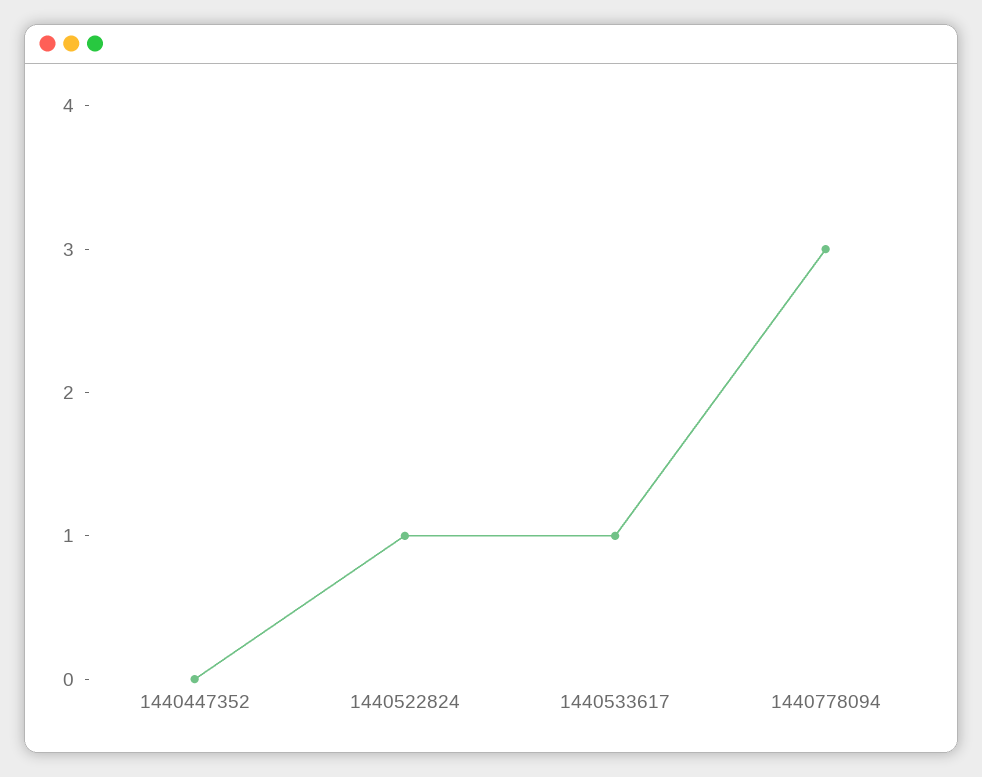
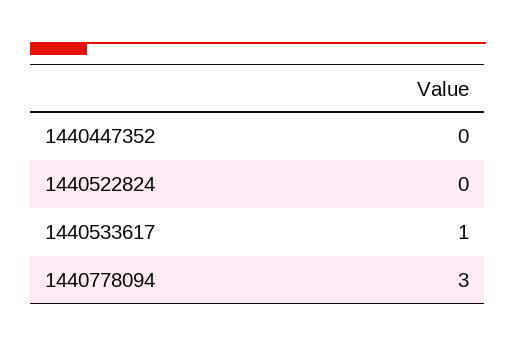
  {
    "1440447352": 0,
-   "1440522824": 1,
+   "1440522824": 0,
    "1440533617": 1,
    "1440778094": 3
  }

